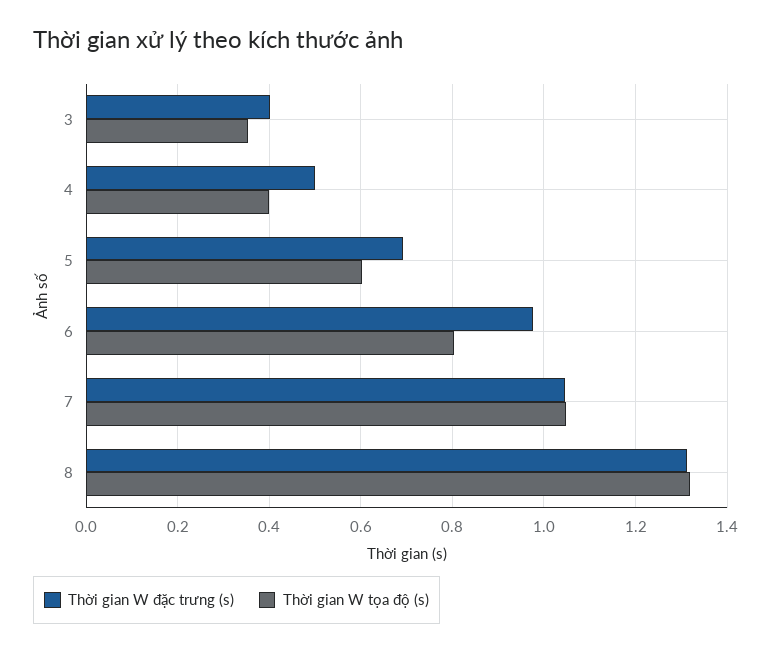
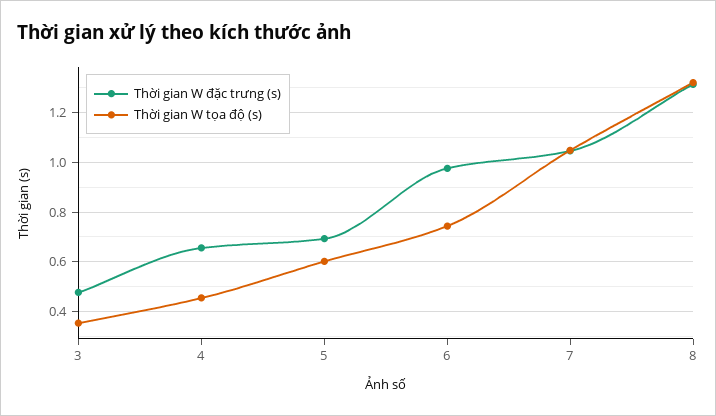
  {
    "Thời gian W đặc trưng (s)": {
-     "3": 0.4,
+     "3": 0.475,
-     "4": 0.5,
+     "4": 0.65,
      "5": 0.7,
      "6": 0.98,
      "7": 1.04,
      "8": 1.32
    },
    "Thời gian W tọa độ (s)": {
      "3": 0.36,
-     "4": 0.4,
+     "4": 0.45,
      "5": 0.6,
-     "6": 0.8,
+     "6": 0.75,
      "7": 1.04,
      "8": 1.32
    }
  }

